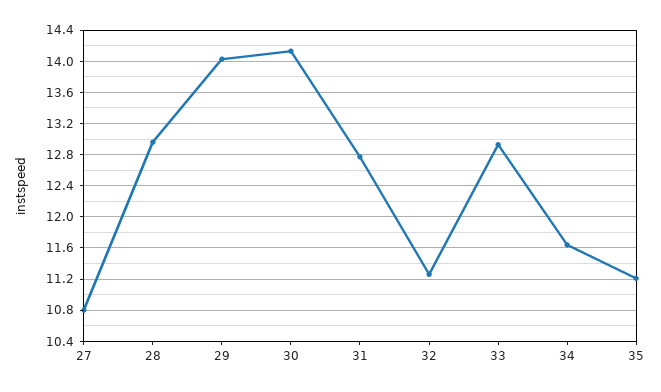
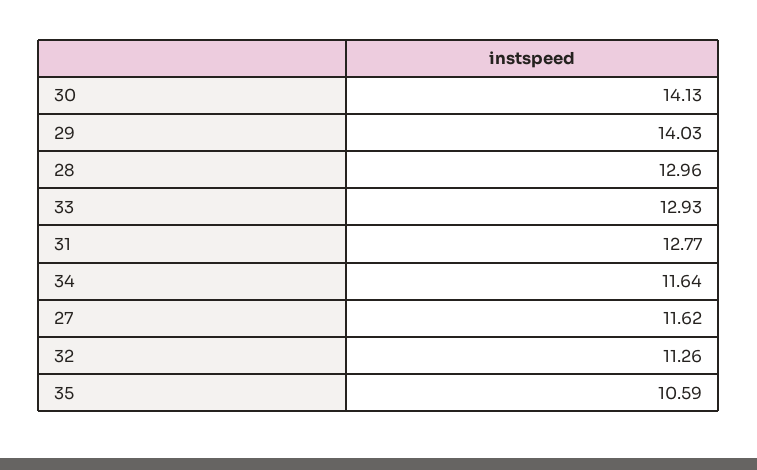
  {
-   "27": 10.8,
+   "27": 11.62,
    "28": 12.96,
    "29": 14.03,
    "30": 14.13,
    "31": 12.77,
    "32": 11.26,
    "33": 12.93,
    "34": 11.64,
-   "35": 11.2
+   "35": 10.59
  }

